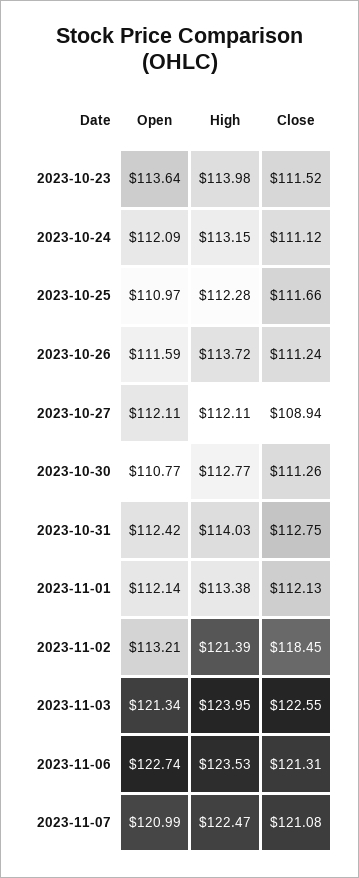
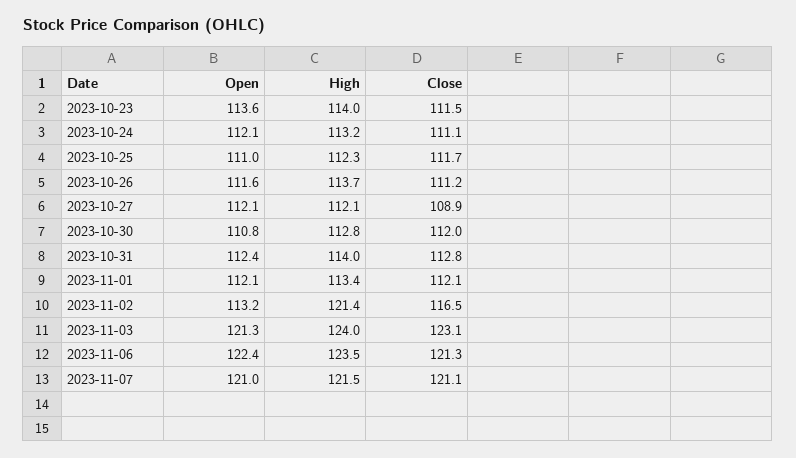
  {
    "Open": {
      "2023-10-23": 113.64,
      "2023-10-24": 112.09,
      "2023-10-25": 110.97,
      "2023-10-26": 111.59,
      "2023-10-27": 112.11,
      "2023-10-30": 110.77,
      "2023-10-31": 112.42,
      "2023-11-01": 112.14,
      "2023-11-02": 113.21,
      "2023-11-03": 121.34,
-     "2023-11-06": 122.74,
+     "2023-11-06": 122.4,
      "2023-11-07": 120.99
    },
    "High": {
      "2023-10-23": 113.98,
      "2023-10-24": 113.15,
      "2023-10-25": 112.28,
      "2023-10-26": 113.72,
      "2023-10-27": 112.11,
      "2023-10-30": 112.77,
      "2023-10-31": 114.03,
      "2023-11-01": 113.38,
      "2023-11-02": 121.39,
      "2023-11-03": 123.95,
      "2023-11-06": 123.53,
-     "2023-11-07": 122.47
+     "2023-11-07": 121.5
    },
    "Close": {
      "2023-10-23": 111.52,
      "2023-10-24": 111.12,
      "2023-10-25": 111.66,
      "2023-10-26": 111.24,
      "2023-10-27": 108.94,
-     "2023-10-30": 111.26,
+     "2023-10-30": 112,
      "2023-10-31": 112.75,
      "2023-11-01": 112.13,
-     "2023-11-02": 118.45,
+     "2023-11-02": 116.5,
-     "2023-11-03": 122.55,
+     "2023-11-03": 123.1,
      "2023-11-06": 121.31,
      "2023-11-07": 121.08
    }
  }

